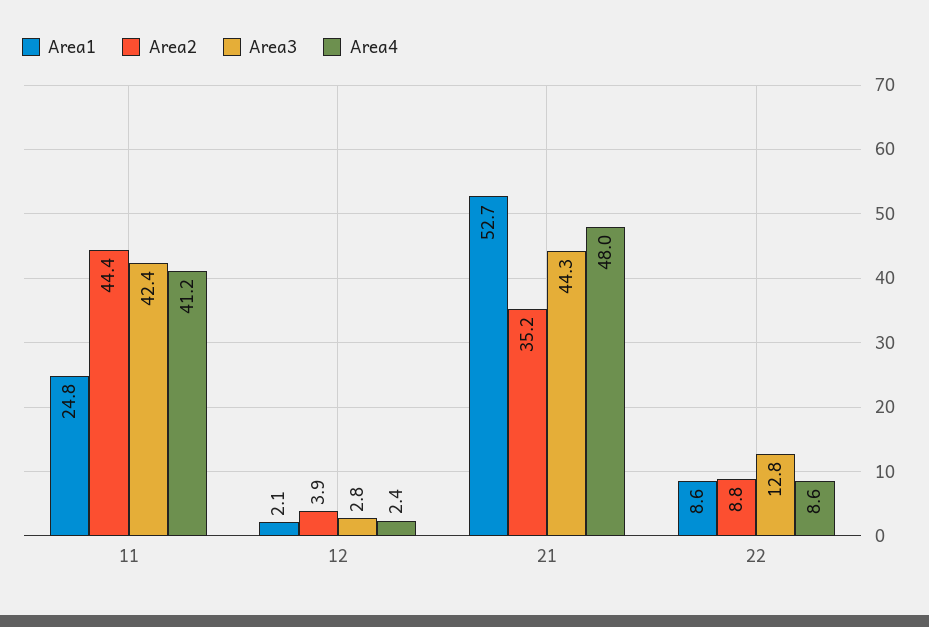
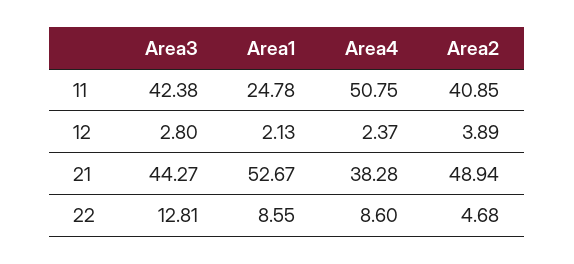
  {
    "Area1": {
      "11": 24.78,
      "12": 2.13,
      "21": 52.67,
      "22": 8.55
    },
    "Area2": {
-     "11": 44.4,
+     "11": 40.85,
      "12": 3.89,
-     "21": 35.2,
+     "21": 48.94,
-     "22": 8.8
+     "22": 4.68
    },
    "Area3": {
      "11": 42.38,
      "12": 2.8,
      "21": 44.27,
      "22": 12.81
    },
    "Area4": {
-     "11": 41.2,
+     "11": 50.75,
      "12": 2.37,
-     "21": 48,
+     "21": 38.28,
      "22": 8.6
    }
  }

